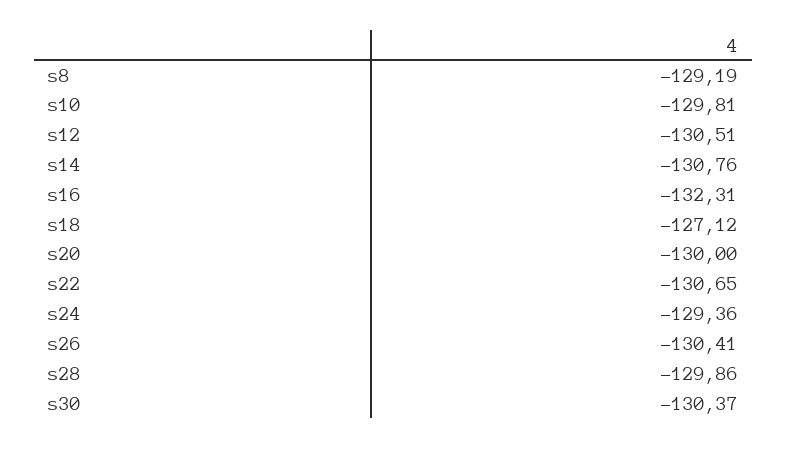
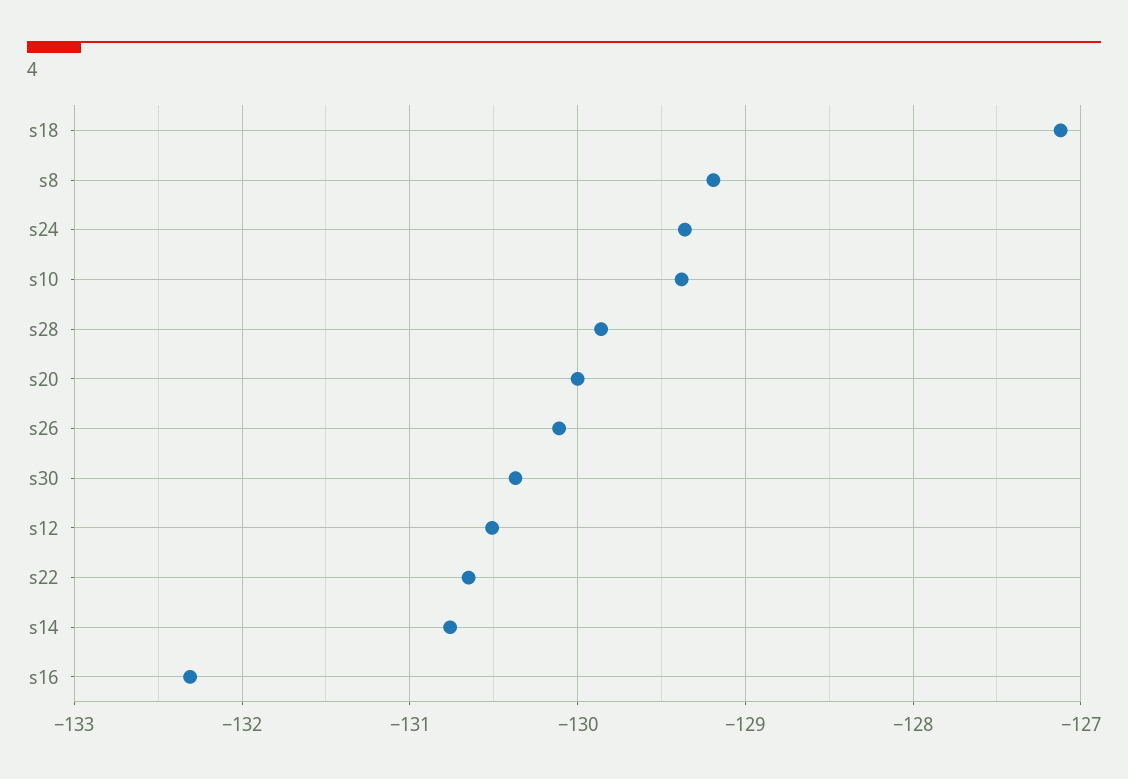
  {
    "s8": -129.19,
-   "s10": -129.81,
+   "s10": -129.4,
    "s12": -130.51,
    "s14": -130.76,
    "s16": -132.31,
    "s18": -127.12,
    "s20": -130,
    "s22": -130.65,
    "s24": -129.36,
-   "s26": -130.41,
+   "s26": -130.1,
    "s28": -129.86,
    "s30": -130.37
  }

